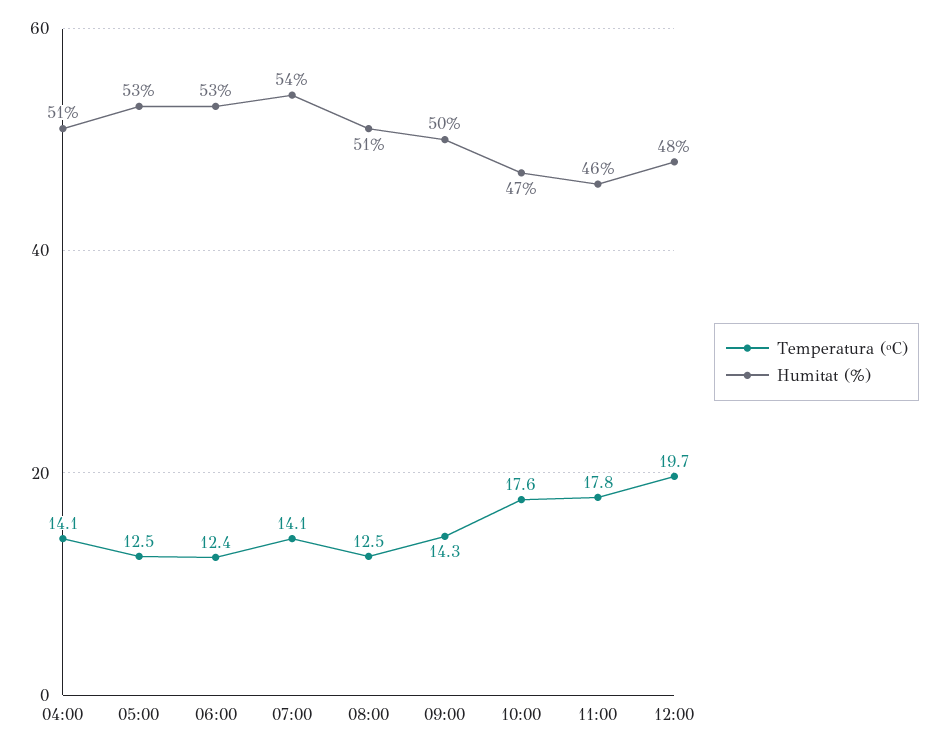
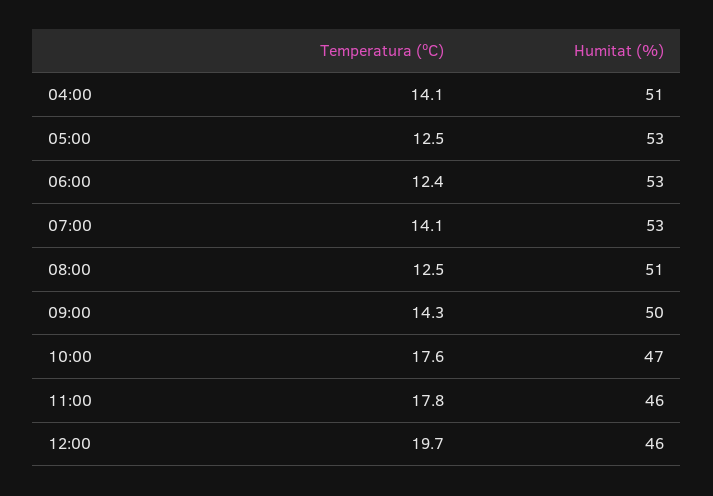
  {
    "Temperatura (ºC)": {
      "04:00": 14.1,
      "05:00": 12.5,
      "06:00": 12.4,
      "07:00": 14.1,
      "08:00": 12.5,
      "09:00": 14.3,
      "10:00": 17.6,
      "11:00": 17.8,
      "12:00": 19.7
    },
    "Humitat (%)": {
      "04:00": 51,
      "05:00": 53,
      "06:00": 53,
-     "07:00": 54,
+     "07:00": 53,
      "08:00": 51,
      "09:00": 50,
      "10:00": 47,
      "11:00": 46,
-     "12:00": 48
+     "12:00": 46
    }
  }

